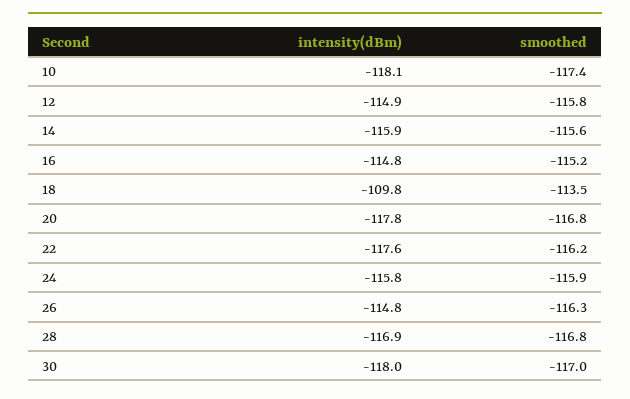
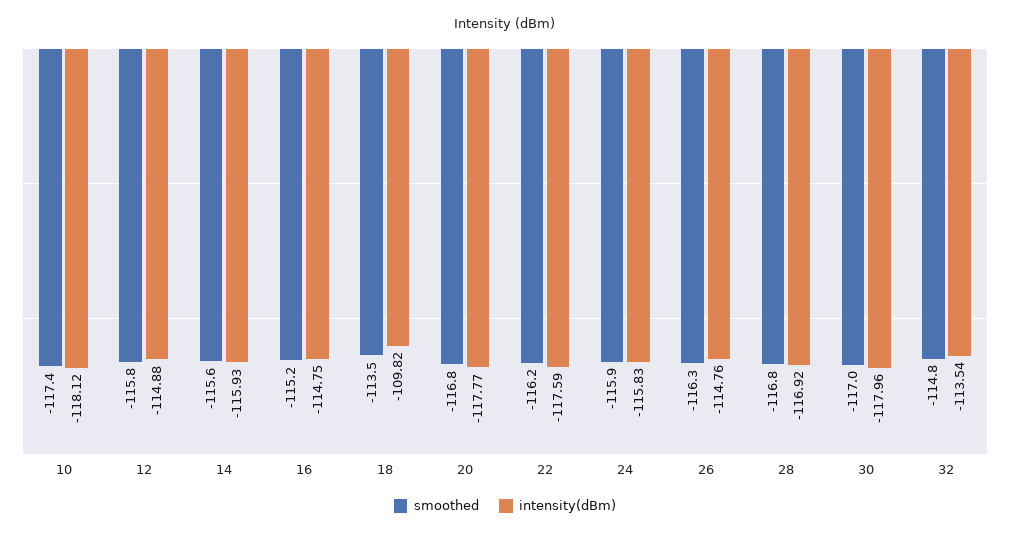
  {
    "intensity(dBm)": {
      "10": -118.12,
      "12": -114.88,
      "14": -115.93,
      "16": -114.75,
      "18": -109.82,
      "20": -117.77,
      "22": -117.59,
      "24": -115.83,
      "26": -114.76,
      "28": -116.92,
-     "30": -117.96
+     "30": -117.96,
+     "32": -113.54
    },
    "smoothed": {
      "10": -117.4,
      "12": -115.8,
      "14": -115.6,
      "16": -115.2,
      "18": -113.5,
      "20": -116.8,
      "22": -116.2,
      "24": -115.9,
      "26": -116.3,
      "28": -116.8,
-     "30": -117
+     "30": -117,
+     "32": -114.8
    }
  }

